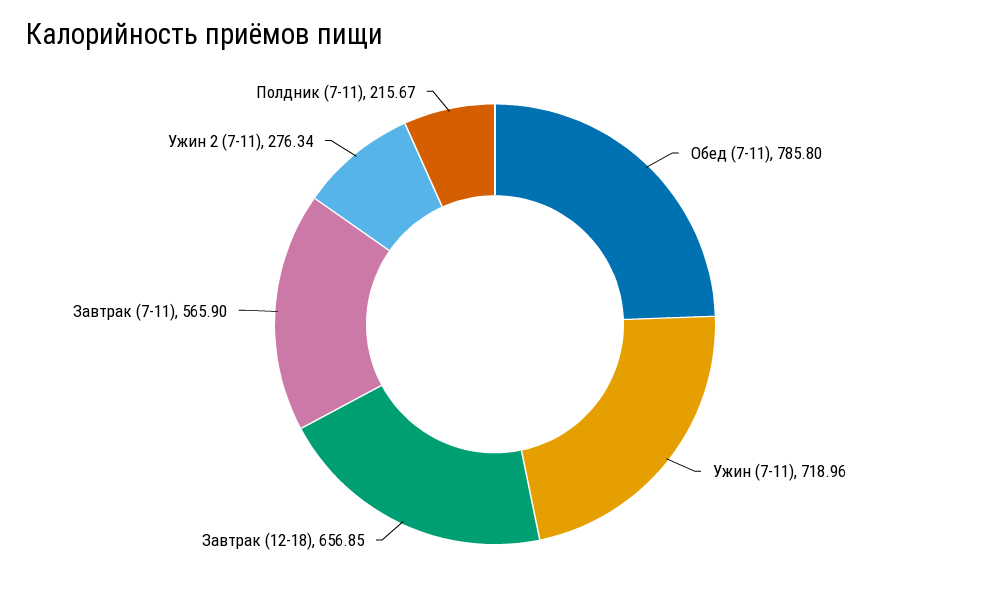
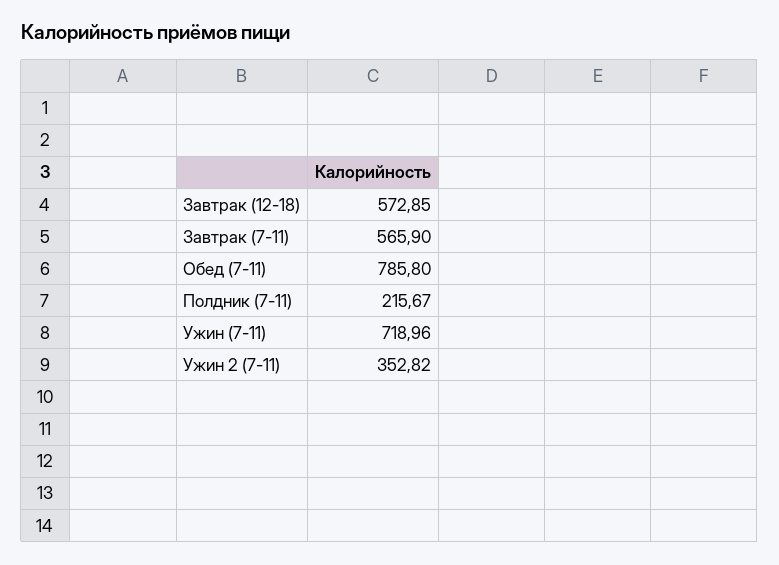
  {
    "Обед (7-11)": 785.8,
    "Ужин (7-11)": 718.96,
-   "Завтрак (12-18)": 656.85,
+   "Завтрак (12-18)": 572.85,
    "Завтрак (7-11)": 565.9,
-   "Ужин 2 (7-11)": 276.34,
+   "Ужин 2 (7-11)": 352.82,
    "Полдник (7-11)": 215.67
  }

